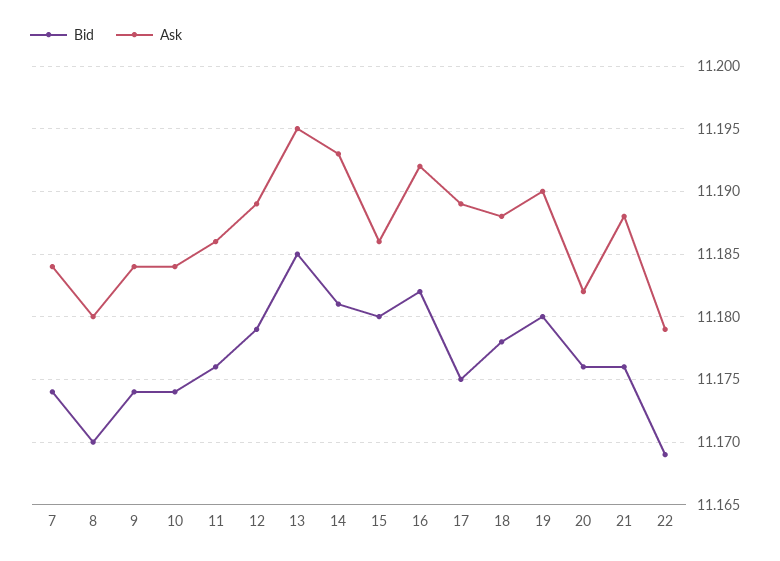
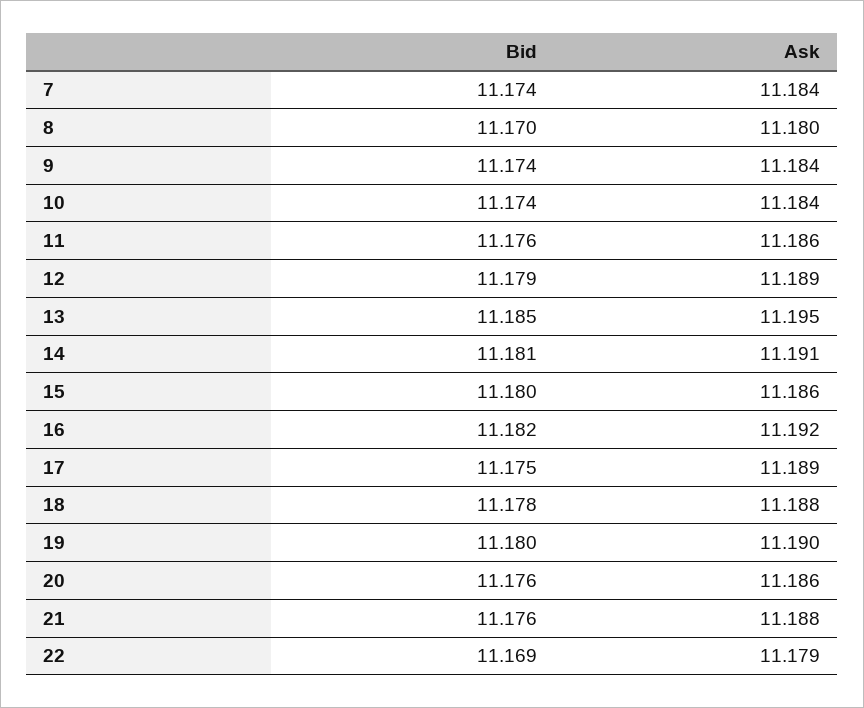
  {
    "Bid": {
      "7": 11.174,
      "8": 11.17,
      "9": 11.174,
      "10": 11.174,
      "11": 11.176,
      "12": 11.179,
      "13": 11.185,
      "14": 11.181,
      "15": 11.18,
      "16": 11.182,
      "17": 11.175,
      "18": 11.178,
      "19": 11.18,
      "20": 11.176,
      "21": 11.176,
      "22": 11.169
    },
    "Ask": {
      "7": 11.184,
      "8": 11.18,
      "9": 11.184,
      "10": 11.184,
      "11": 11.186,
      "12": 11.189,
      "13": 11.195,
-     "14": 11.193,
+     "14": 11.191,
      "15": 11.186,
      "16": 11.192,
      "17": 11.189,
      "18": 11.188,
      "19": 11.19,
-     "20": 11.182,
+     "20": 11.186,
      "21": 11.188,
      "22": 11.179
    }
  }

